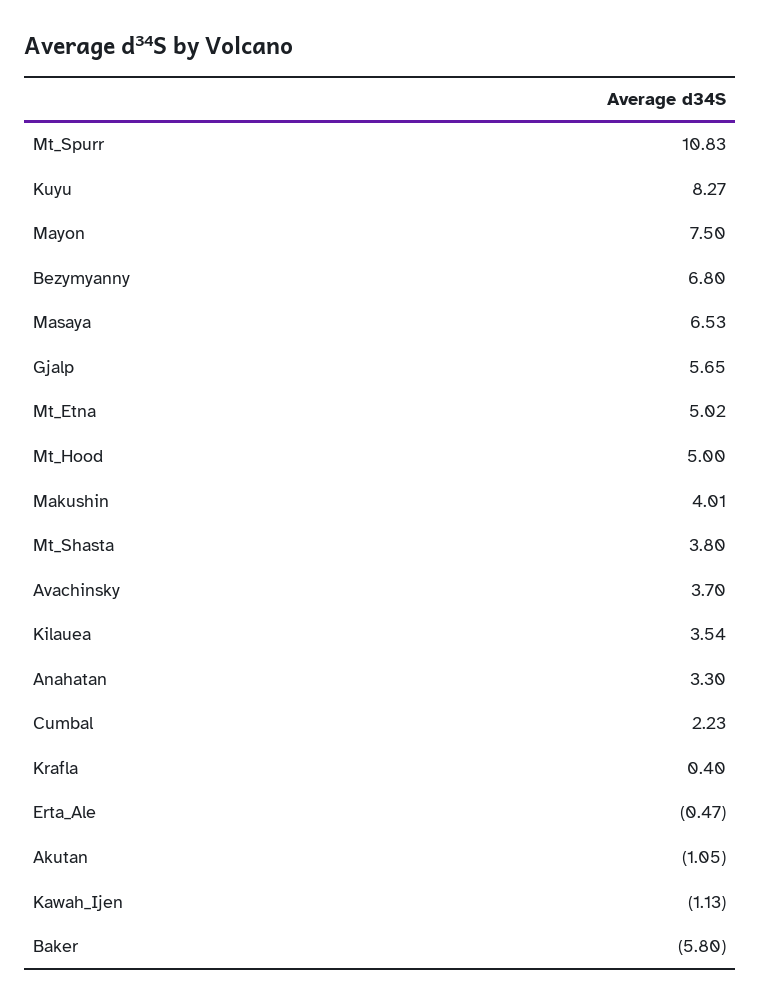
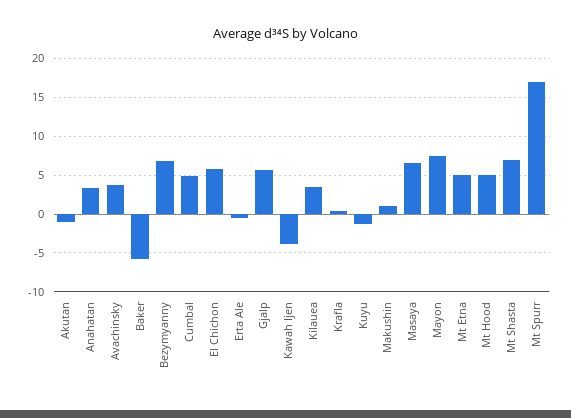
  {
-   "Mt_Spurr": 10.83,
+   "Mt_Spurr": 17,
-   "Kuyu": 8.27,
+   "Kuyu": -1,
    "Mayon": 7.5,
    "Bezymyanny": 6.8,
    "Masaya": 6.53,
    "Gjalp": 5.65,
    "Mt_Etna": 5.02,
    "Mt_Hood": 5,
-   "Makushin": 4.01,
+   "Makushin": 1,
-   "Mt_Shasta": 3.8,
+   "Mt_Shasta": 7,
    "Avachinsky": 3.7,
    "Kilauea": 3.54,
    "Anahatan": 3.3,
-   "Cumbal": 2.23,
+   "Cumbal": 5,
    "Krafla": 0.4,
    "Erta_Ale": -0.47,
    "Akutan": -1.05,
-   "Kawah_Ijen": -1.13,
+   "Kawah_Ijen": -4,
-   "Baker": -5.8
+   "Baker": -5.8,
+   "El Chichon": 6
  }

